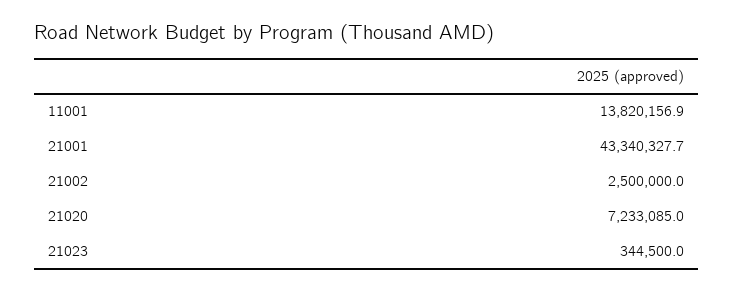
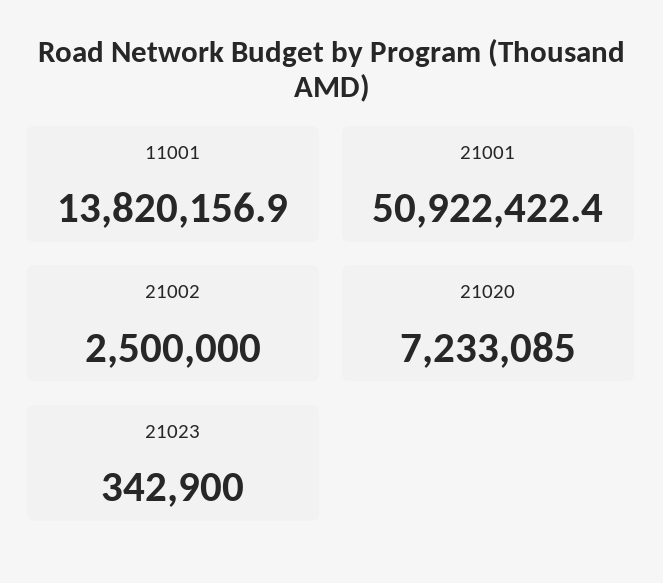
  {
    "11001": 13820156.9,
-   "21001": 43340327.7,
+   "21001": 50922422.4,
    "21002": 2500000,
    "21020": 7233085,
-   "21023": 344500
+   "21023": 342900
  }

